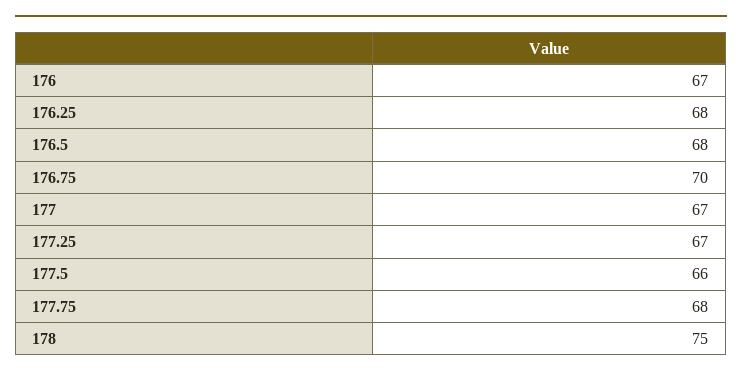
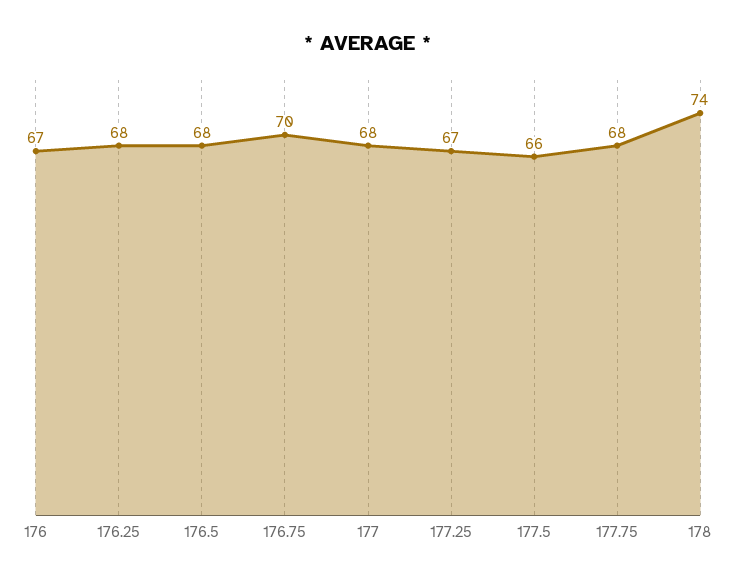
  {
    "176": 67,
    "176.25": 68,
    "176.5": 68,
    "176.75": 70,
-   "177": 67,
+   "177": 68,
    "177.25": 67,
    "177.5": 66,
    "177.75": 68,
-   "178": 75
+   "178": 74
  }

